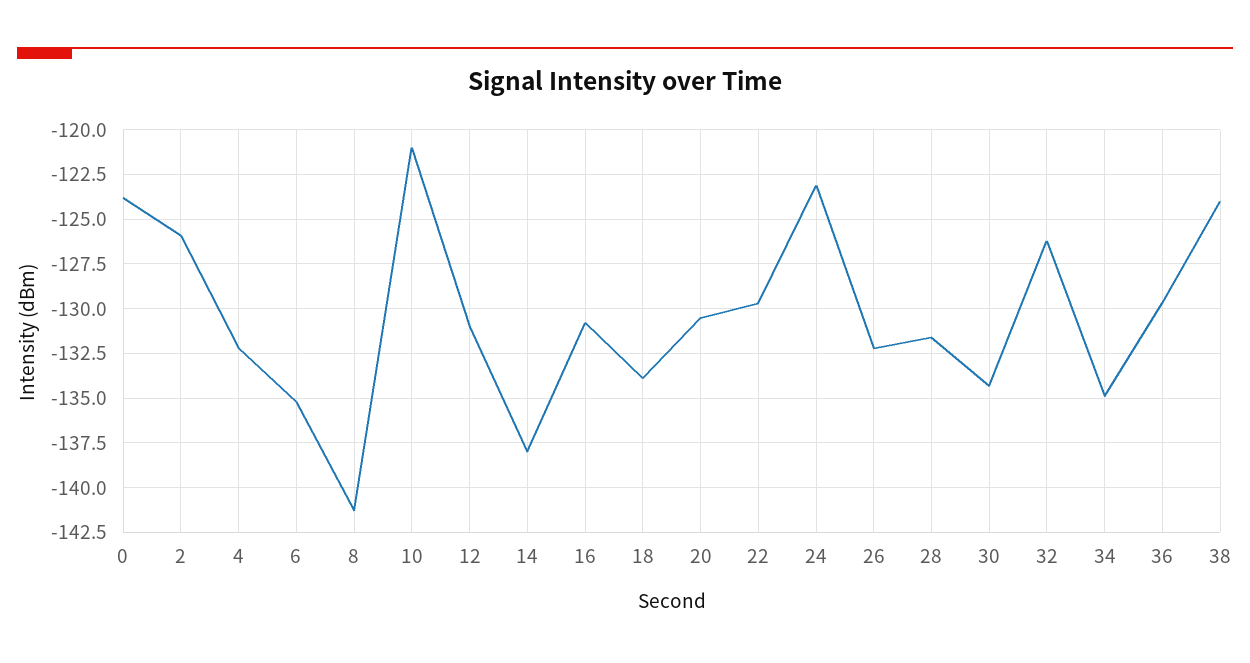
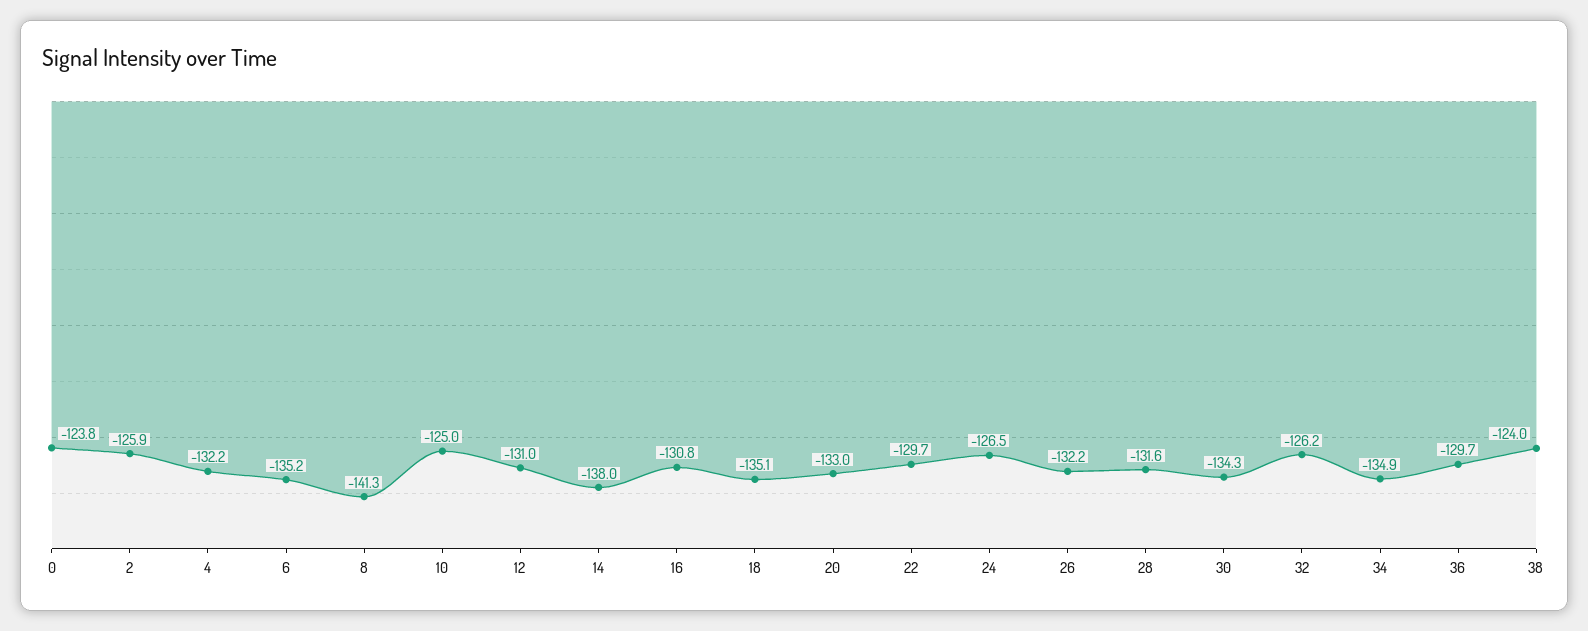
  {
    "0": -123.8,
    "2": -125.9,
    "4": -132.2,
    "6": -135.2,
    "8": -141.3,
-   "10": -121,
+   "10": -125,
    "12": -131,
    "14": -138,
    "16": -130.8,
-   "18": -134,
+   "18": -135.1,
-   "20": -130.5,
+   "20": -133,
    "22": -129.7,
-   "24": -123,
+   "24": -126.5,
    "26": -132.2,
    "28": -131.6,
    "30": -134.3,
    "32": -126.2,
    "34": -134.9,
    "36": -129.7,
    "38": -124
  }

